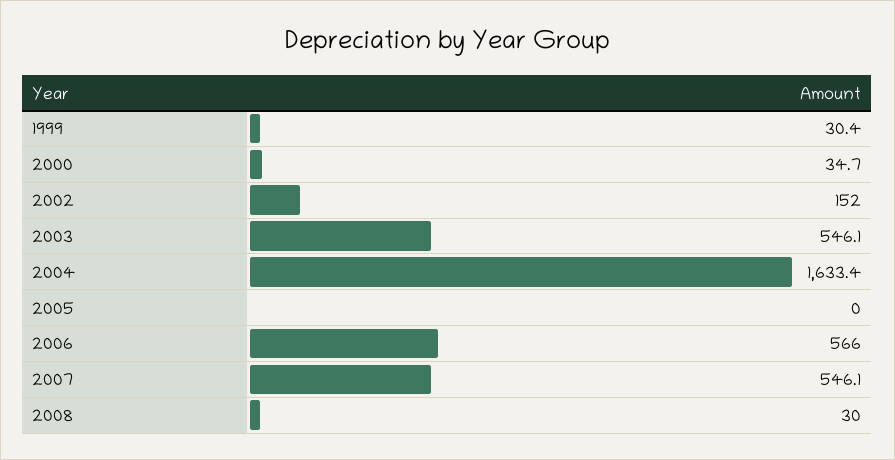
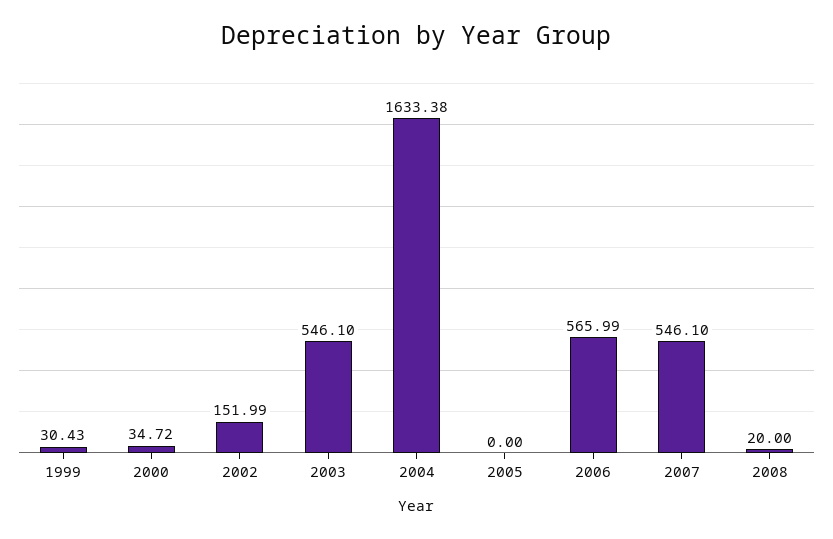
  {
    "1999": 30.43,
    "2000": 34.72,
    "2002": 151.99,
    "2003": 546.1,
    "2004": 1633.38,
    "2005": 0,
    "2006": 565.99,
    "2007": 546.1,
-   "2008": 30
+   "2008": 20
  }

